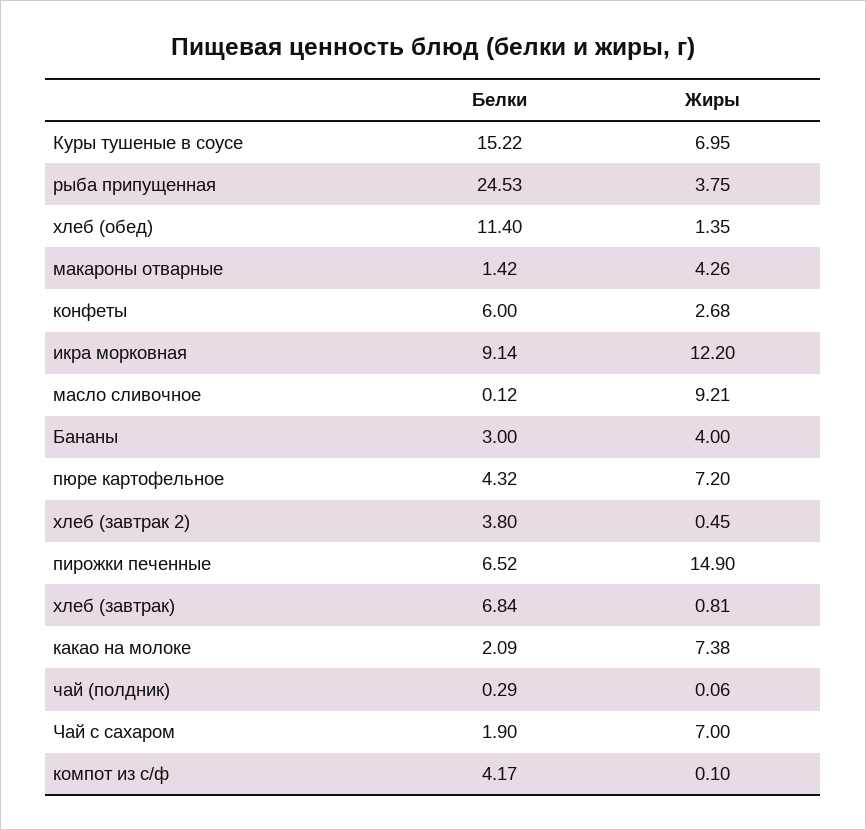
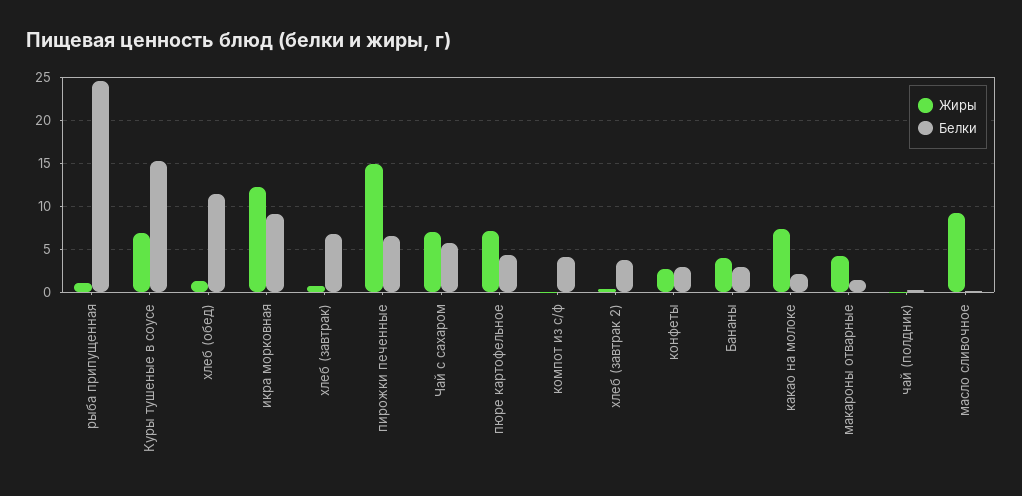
  {
    "Белки": {
      "Куры тушеные в соусе": 15.22,
      "рыба припущенная": 24.53,
      "хлеб (обед)": 11.4,
      "макароны отварные": 1.42,
-     "конфеты": 6,
+     "конфеты": 3,
      "икра морковная": 9.14,
      "масло сливочное": 0.12,
      "Бананы": 3,
      "пюре картофельное": 4.32,
      "хлеб (завтрак 2)": 3.8,
      "пирожки печенные": 6.52,
      "хлеб (завтрак)": 6.84,
      "какао на молоке": 2.09,
      "чай (полдник)": 0.29,
-     "Чай с сахаром": 1.9,
+     "Чай с сахаром": 6,
      "компот из с/ф": 4.17
    },
    "Жиры": {
      "Куры тушеные в соусе": 6.95,
-     "рыба припущенная": 3.75,
+     "рыба припущенная": 1,
      "хлеб (обед)": 1.35,
      "макароны отварные": 4.26,
      "конфеты": 2.68,
      "икра морковная": 12.2,
      "масло сливочное": 9.21,
      "Бананы": 4,
      "пюре картофельное": 7.2,
      "хлеб (завтрак 2)": 0.45,
      "пирожки печенные": 14.9,
      "хлеб (завтрак)": 0.81,
      "какао на молоке": 7.38,
      "чай (полдник)": 0.06,
      "Чай с сахаром": 7,
      "компот из с/ф": 0.1
    }
  }

